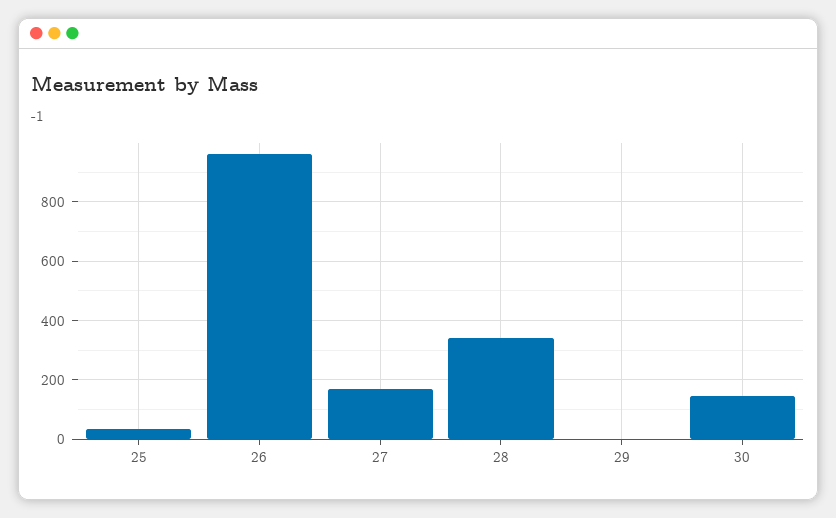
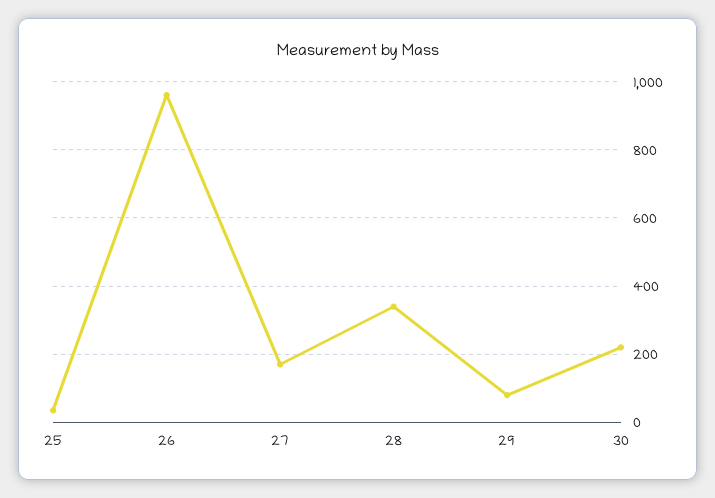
  {
    "25": 40,
    "26": 960,
    "27": 180,
    "28": 340,
-   "29": 0,
+   "29": 80,
-   "30": 150
+   "30": 220
  }

